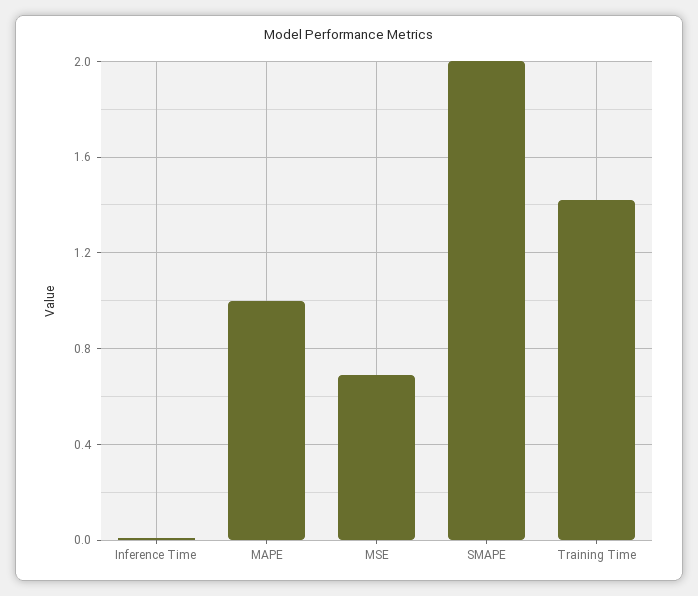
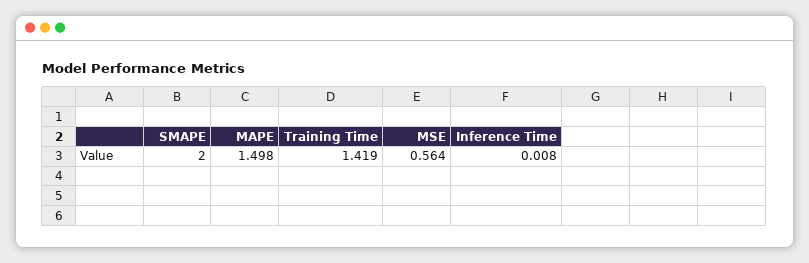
  {
    "Inference Time": 0.008,
-   "MAPE": 1,
+   "MAPE": 1.498,
-   "MSE": 0.7,
+   "MSE": 0.564,
    "SMAPE": 2,
    "Training Time": 1.419
  }

